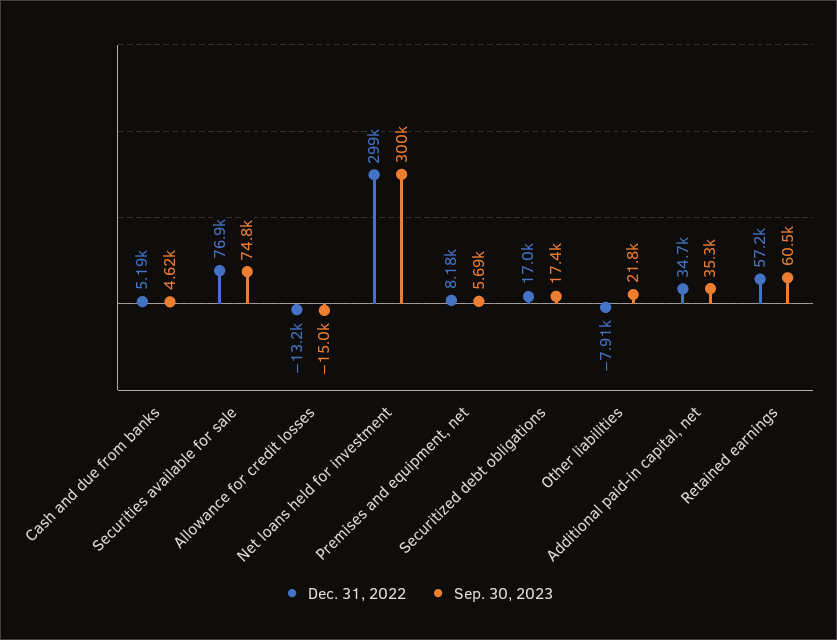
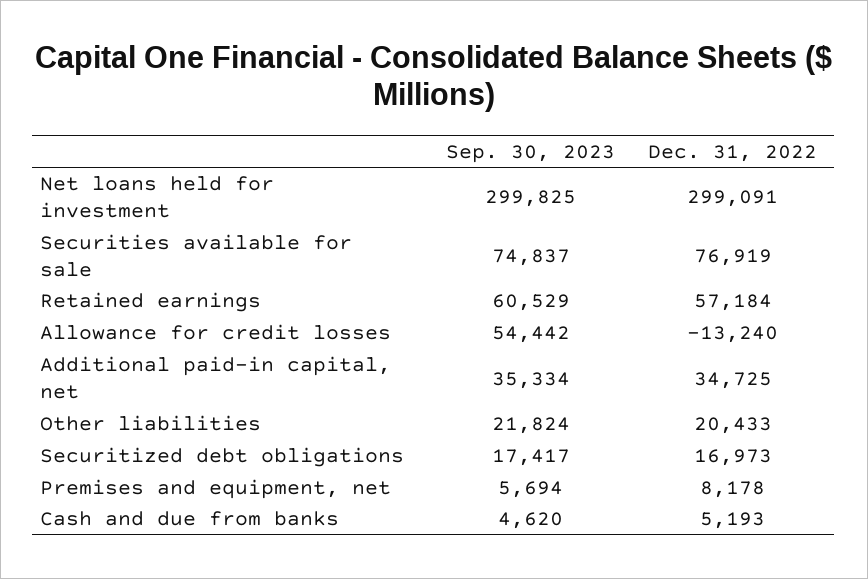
  {
    "Dec. 31, 2022": {
      "Cash and due from banks": 5193,
      "Securities available for sale": 76919,
      "Allowance for credit losses": -13240,
      "Net loans held for investment": 299091,
      "Premises and equipment, net": 8178,
      "Securitized debt obligations": 16973,
-     "Other liabilities": -7910,
+     "Other liabilities": 20433,
      "Additional paid-in capital, net": 34725,
      "Retained earnings": 57184
    },
    "Sep. 30, 2023": {
      "Cash and due from banks": 4620,
      "Securities available for sale": 74837,
-     "Allowance for credit losses": -15000,
+     "Allowance for credit losses": 54442,
      "Net loans held for investment": 299825,
      "Premises and equipment, net": 5694,
      "Securitized debt obligations": 17417,
      "Other liabilities": 21824,
      "Additional paid-in capital, net": 35334,
      "Retained earnings": 60529
    }
  }

